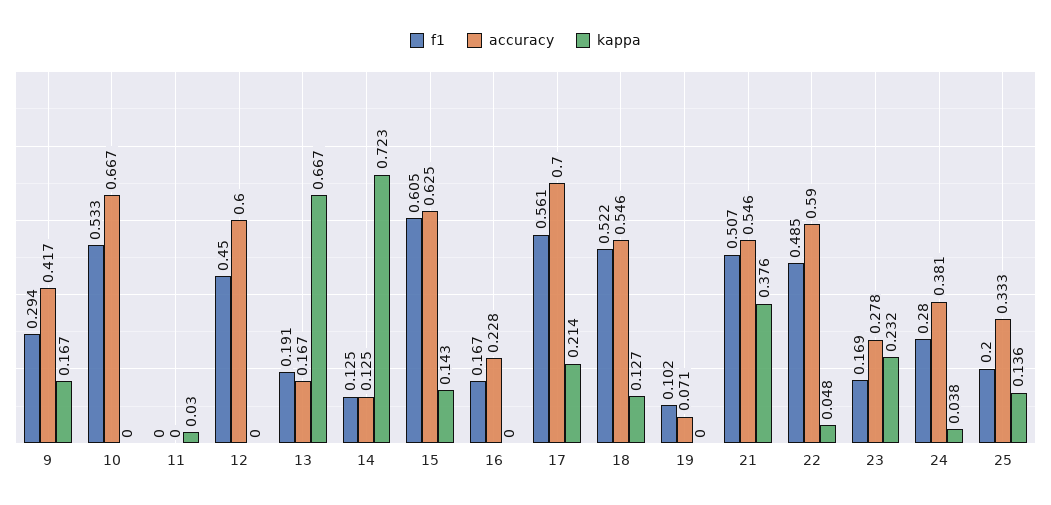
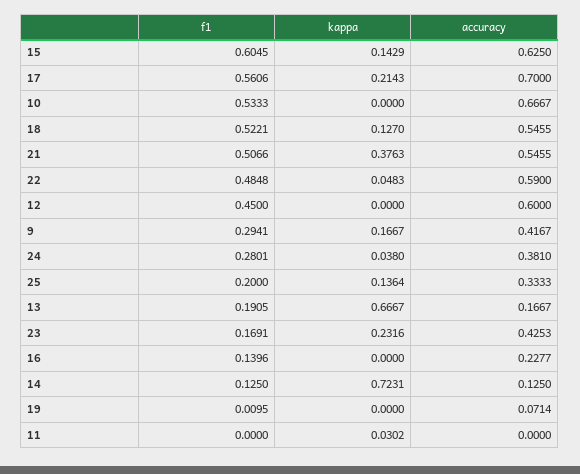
  {
    "f1": {
      "9": 0.2941,
      "10": 0.5333,
      "11": 0,
      "12": 0.45,
      "13": 0.1905,
      "14": 0.125,
      "15": 0.6045,
-     "16": 0.167,
+     "16": 0.1396,
      "17": 0.5606,
      "18": 0.5221,
-     "19": 0.102,
+     "19": 0.0095,
      "21": 0.5066,
      "22": 0.4848,
      "23": 0.1691,
      "24": 0.2801,
      "25": 0.2
    },
    "accuracy": {
      "9": 0.4167,
      "10": 0.6667,
      "11": 0,
      "12": 0.6,
      "13": 0.1667,
      "14": 0.125,
      "15": 0.625,
      "16": 0.2277,
      "17": 0.7,
      "18": 0.5455,
      "19": 0.0714,
      "21": 0.5455,
      "22": 0.59,
-     "23": 0.278,
+     "23": 0.4253,
      "24": 0.381,
      "25": 0.3333
    },
    "kappa": {
      "9": 0.1667,
      "10": 0,
      "11": 0.0302,
      "12": 0,
      "13": 0.6667,
      "14": 0.7231,
      "15": 0.1429,
      "16": 0,
      "17": 0.2143,
      "18": 0.127,
      "19": 0,
      "21": 0.3763,
      "22": 0.0483,
      "23": 0.2316,
      "24": 0.038,
      "25": 0.1364
    }
  }

